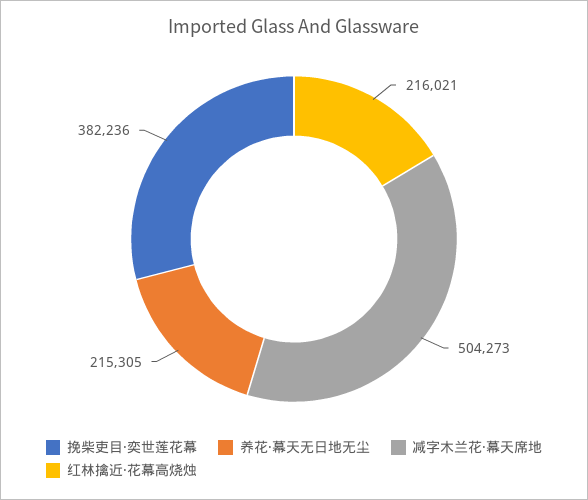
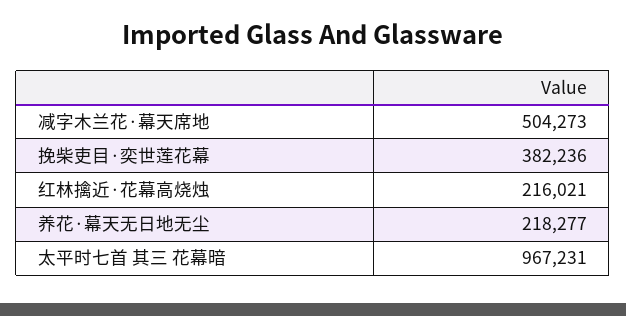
  {
    "挽柴吏目·奕世莲花幕": 382236,
-   "养花·幕天无日地无尘": 215305,
+   "养花·幕天无日地无尘": 218277,
    "减字木兰花·幕天席地": 504273,
-   "红林擒近·花幕高烧烛": 216021
+   "红林擒近·花幕高烧烛": 216021,
+   "太平时七首 其三 花幕暗": 967231
  }

